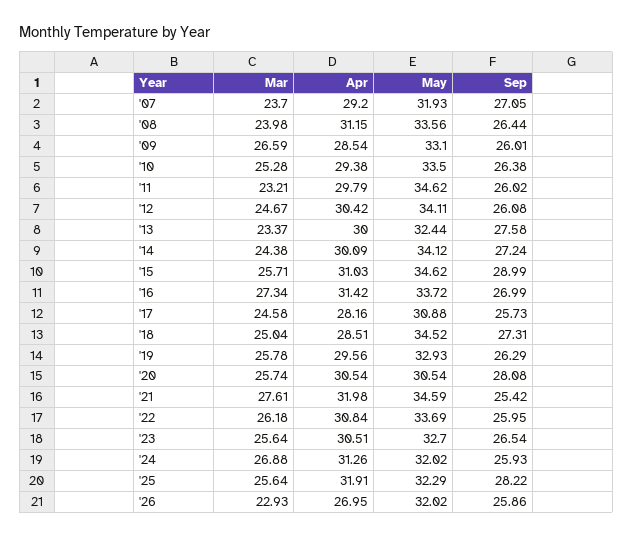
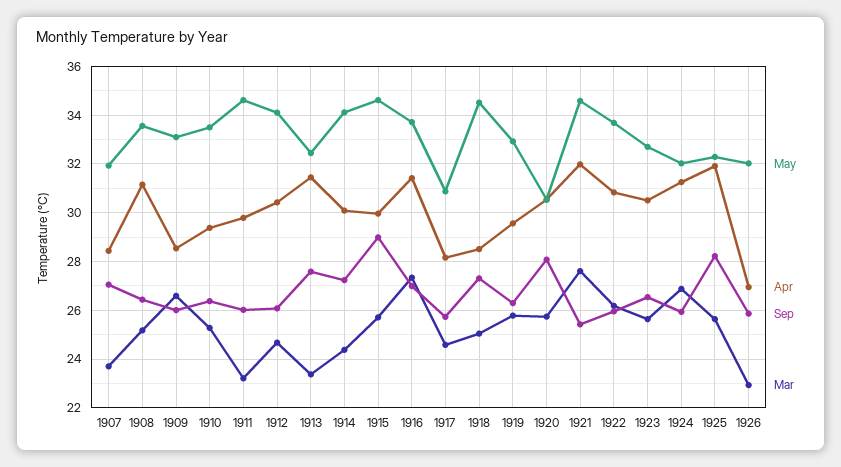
  {
    "Mar": {
      "'07": 23.7,
-     "'08": 23.98,
+     "'08": 25.25,
      "'09": 26.59,
      "'10": 25.28,
      "'11": 23.21,
      "'12": 24.67,
      "'13": 23.37,
      "'14": 24.38,
      "'15": 25.71,
      "'16": 27.34,
      "'17": 24.58,
      "'18": 25.04,
      "'19": 25.78,
      "'20": 25.74,
      "'21": 27.61,
      "'22": 26.18,
      "'23": 25.64,
      "'24": 26.88,
      "'25": 25.64,
      "'26": 22.93
    },
    "Apr": {
-     "'07": 29.2,
+     "'07": 28.5,
      "'08": 31.15,
      "'09": 28.54,
      "'10": 29.38,
      "'11": 29.79,
      "'12": 30.42,
-     "'13": 30,
+     "'13": 31.5,
      "'14": 30.09,
-     "'15": 31.03,
+     "'15": 30,
      "'16": 31.42,
      "'17": 28.16,
      "'18": 28.51,
      "'19": 29.56,
      "'20": 30.54,
      "'21": 31.98,
      "'22": 30.84,
      "'23": 30.51,
      "'24": 31.26,
      "'25": 31.91,
      "'26": 26.95
    },
    "May": {
      "'07": 31.93,
      "'08": 33.56,
      "'09": 33.1,
      "'10": 33.5,
      "'11": 34.62,
      "'12": 34.11,
      "'13": 32.44,
      "'14": 34.12,
      "'15": 34.62,
      "'16": 33.72,
      "'17": 30.88,
      "'18": 34.52,
      "'19": 32.93,
      "'20": 30.54,
      "'21": 34.59,
      "'22": 33.69,
      "'23": 32.7,
      "'24": 32.02,
      "'25": 32.29,
      "'26": 32.02
    },
    "Sep": {
      "'07": 27.05,
      "'08": 26.44,
      "'09": 26.01,
      "'10": 26.38,
      "'11": 26.02,
      "'12": 26.08,
      "'13": 27.58,
      "'14": 27.24,
      "'15": 28.99,
      "'16": 26.99,
      "'17": 25.73,
      "'18": 27.31,
      "'19": 26.29,
      "'20": 28.08,
      "'21": 25.42,
      "'22": 25.95,
      "'23": 26.54,
      "'24": 25.93,
      "'25": 28.22,
      "'26": 25.86
    }
  }

